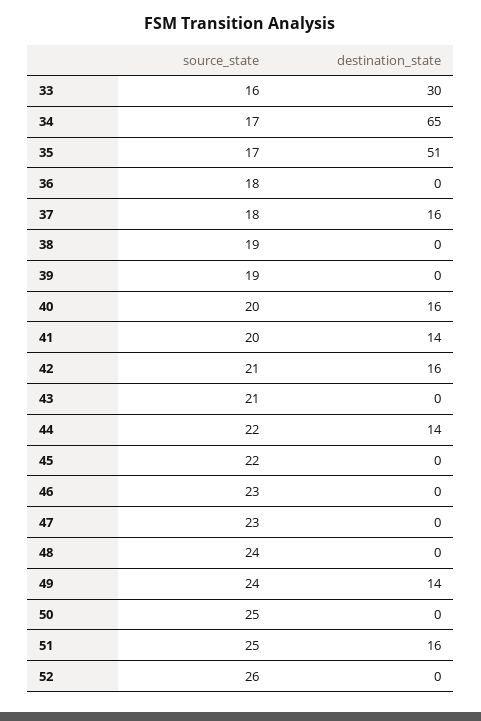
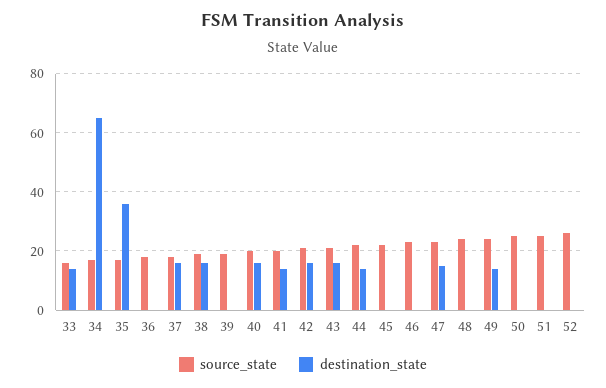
  {
    "source_state": {
      "33": 16,
      "34": 17,
      "35": 17,
      "36": 18,
      "37": 18,
      "38": 19,
      "39": 19,
      "40": 20,
      "41": 20,
      "42": 21,
      "43": 21,
      "44": 22,
      "45": 22,
      "46": 23,
      "47": 23,
      "48": 24,
      "49": 24,
      "50": 25,
      "51": 25,
      "52": 26
    },
    "destination_state": {
-     "33": 30,
+     "33": 15,
      "34": 65,
-     "35": 51,
+     "35": 35,
      "36": 0,
      "37": 16,
-     "38": 0,
+     "38": 15,
      "39": 0,
      "40": 16,
      "41": 14,
      "42": 16,
-     "43": 0,
+     "43": 15,
      "44": 14,
      "45": 0,
      "46": 0,
-     "47": 0,
+     "47": 15,
      "48": 0,
      "49": 14,
      "50": 0,
-     "51": 16,
+     "51": 0,
      "52": 0
    }
  }

